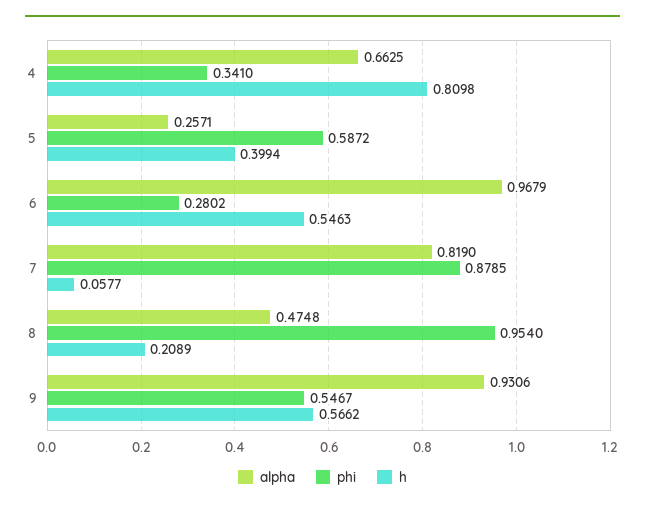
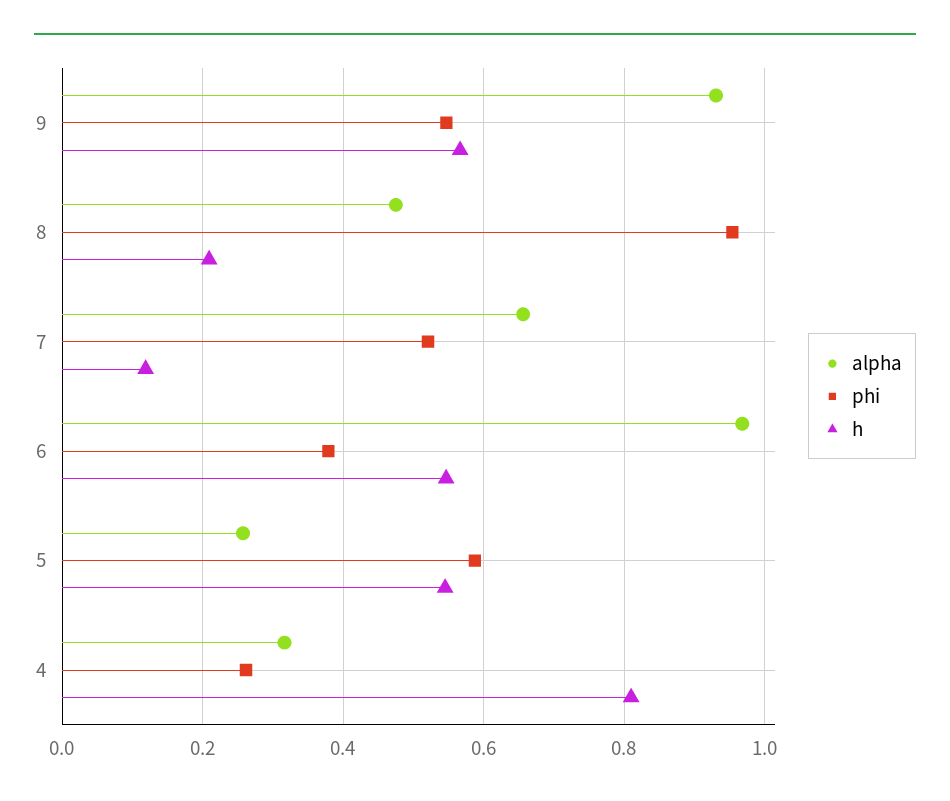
  {
    "alpha": {
-     "4": 0.6625,
+     "4": 0.32,
      "5": 0.2571,
      "6": 0.9679,
-     "7": 0.819,
+     "7": 0.66,
      "8": 0.4748,
      "9": 0.9306
    },
    "phi": {
-     "4": 0.341,
+     "4": 0.26,
      "5": 0.5872,
-     "6": 0.2802,
+     "6": 0.38,
-     "7": 0.8785,
+     "7": 0.52,
      "8": 0.954,
      "9": 0.5467
    },
    "h": {
      "4": 0.8098,
-     "5": 0.3994,
+     "5": 0.54,
      "6": 0.5463,
-     "7": 0.0577,
+     "7": 0.12,
      "8": 0.2089,
      "9": 0.5662
    }
  }

